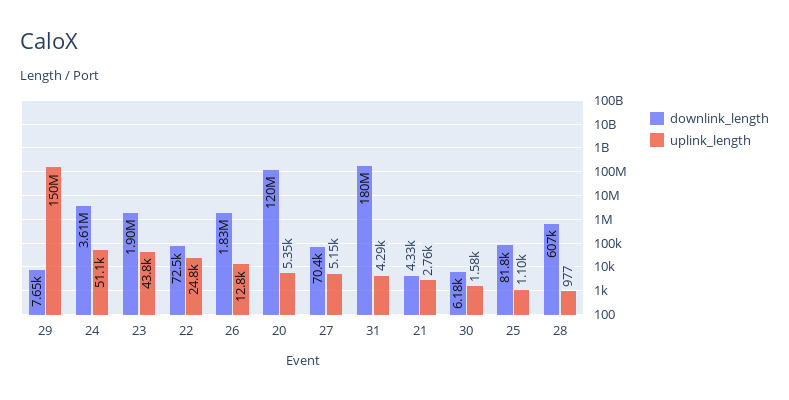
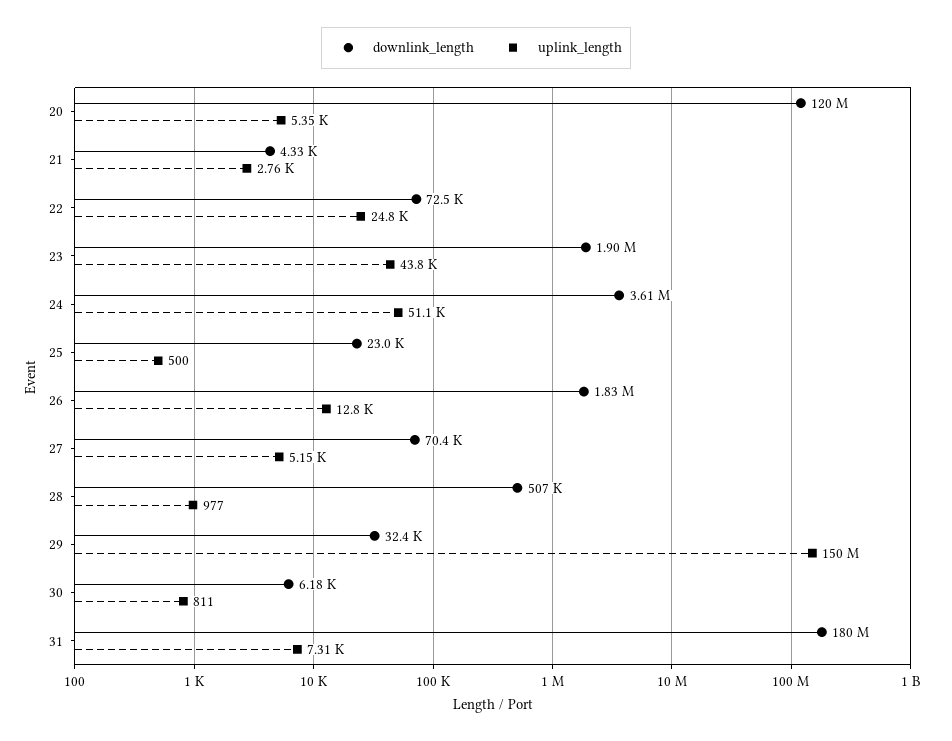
  {
    "downlink_length": {
-     "29": 7650,
+     "29": 32400,
      "24": 3610000,
      "23": 1900000,
      "22": 72500,
      "26": 1830000,
      "20": 120000000,
      "27": 70400,
      "31": 180000000,
      "21": 4330,
      "30": 6180,
-     "25": 81800,
+     "25": 23000,
-     "28": 607000
+     "28": 507000
    },
    "uplink_length": {
      "29": 150000000,
      "24": 51100,
      "23": 43800,
      "22": 24800,
      "26": 12800,
      "20": 5350,
      "27": 5150,
-     "31": 4290,
+     "31": 7310,
      "21": 2760,
-     "30": 1580,
+     "30": 811,
-     "25": 1100,
+     "25": 500,
      "28": 977
    }
  }

